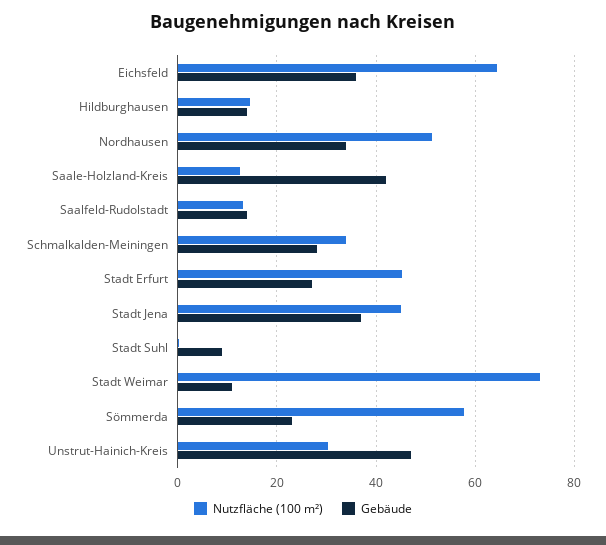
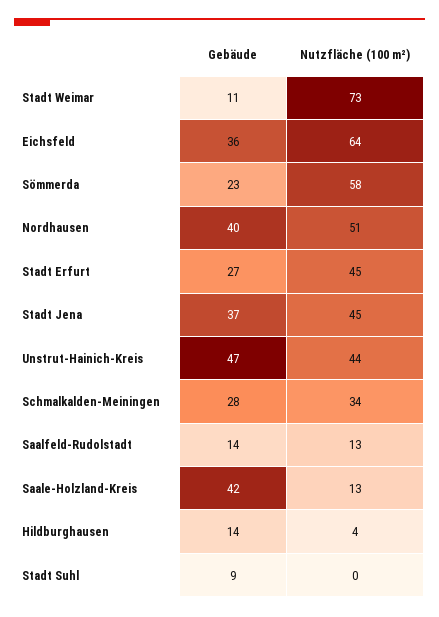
  {
    "Nutzfläche (100 m²)": {
      "Eichsfeld": 64,
-     "Hildburghausen": 14,
+     "Hildburghausen": 4,
      "Nordhausen": 51,
      "Saale-Holzland-Kreis": 13,
      "Saalfeld-Rudolstadt": 13,
      "Schmalkalden-Meiningen": 34,
      "Stadt Erfurt": 45,
      "Stadt Jena": 45,
      "Stadt Suhl": 0,
      "Stadt Weimar": 73,
      "Sömmerda": 58,
-     "Unstrut-Hainich-Kreis": 30
+     "Unstrut-Hainich-Kreis": 44
    },
    "Gebäude": {
      "Eichsfeld": 36,
      "Hildburghausen": 14,
-     "Nordhausen": 34,
+     "Nordhausen": 40,
      "Saale-Holzland-Kreis": 42,
      "Saalfeld-Rudolstadt": 14,
      "Schmalkalden-Meiningen": 28,
      "Stadt Erfurt": 27,
      "Stadt Jena": 37,
      "Stadt Suhl": 9,
      "Stadt Weimar": 11,
      "Sömmerda": 23,
      "Unstrut-Hainich-Kreis": 47
    }
  }

